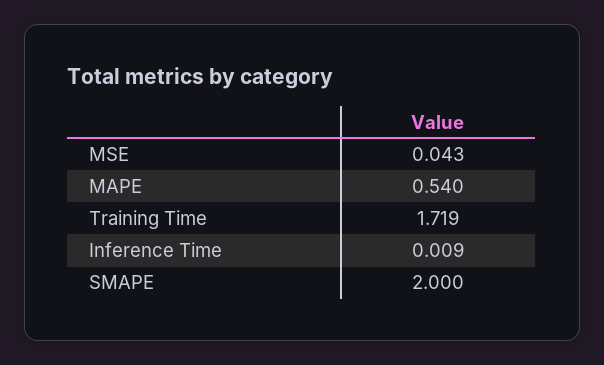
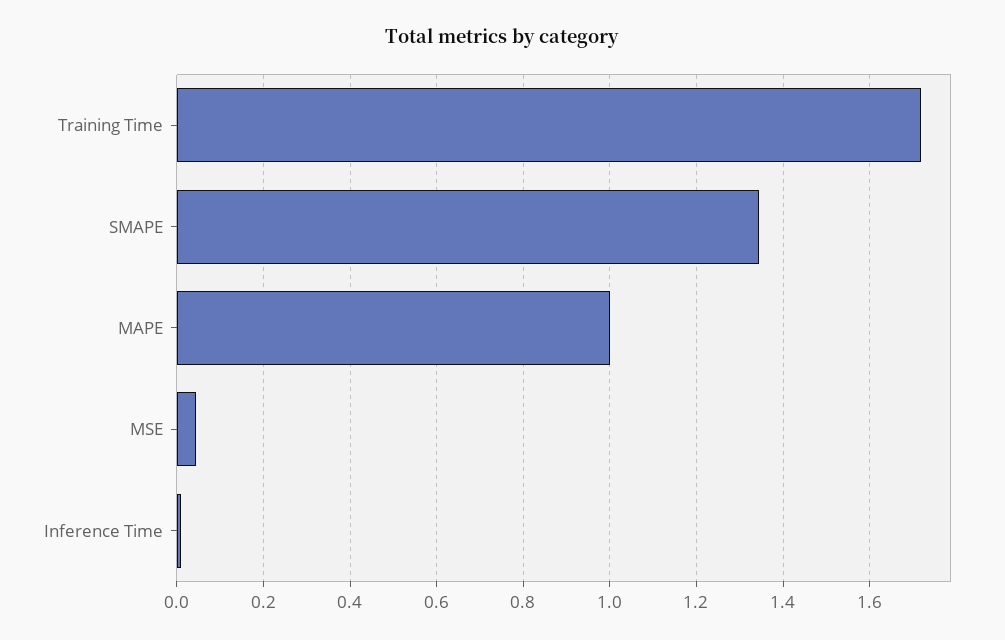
  {
    "MSE": 0.043,
-   "MAPE": 0.54,
+   "MAPE": 1,
    "Training Time": 1.719,
    "Inference Time": 0.009,
-   "SMAPE": 2
+   "SMAPE": 1.34
  }

